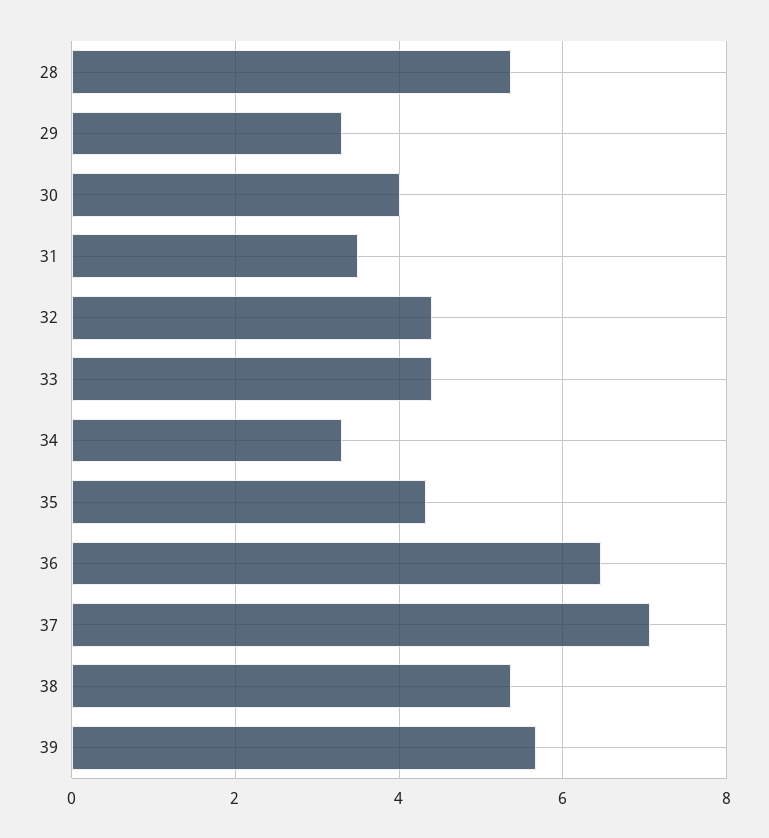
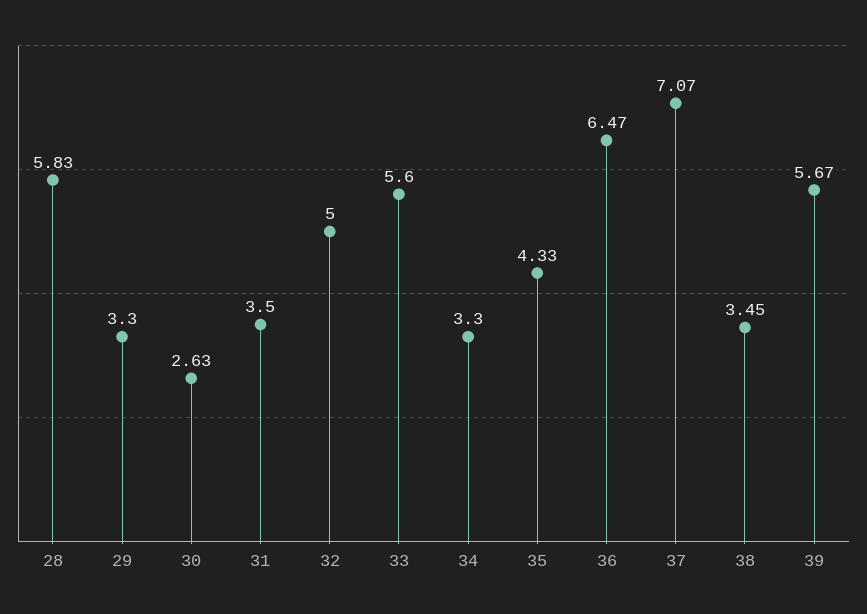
  {
-   "28": 5.4,
+   "28": 5.83,
    "29": 3.3,
-   "30": 4,
+   "30": 2.63,
    "31": 3.5,
-   "32": 4.4,
+   "32": 5,
-   "33": 4.4,
+   "33": 5.6,
    "34": 3.3,
    "35": 4.33,
    "36": 6.47,
    "37": 7.07,
-   "38": 5.4,
+   "38": 3.45,
    "39": 5.67
  }

